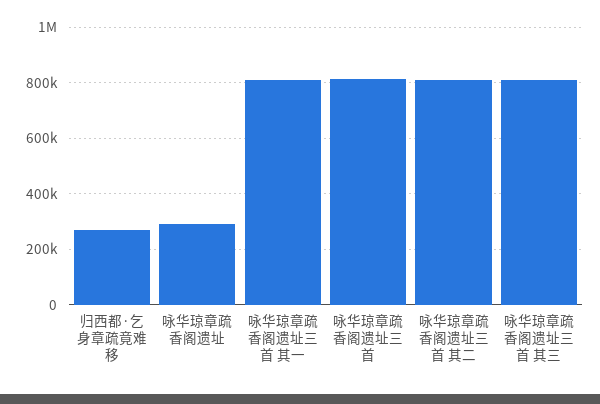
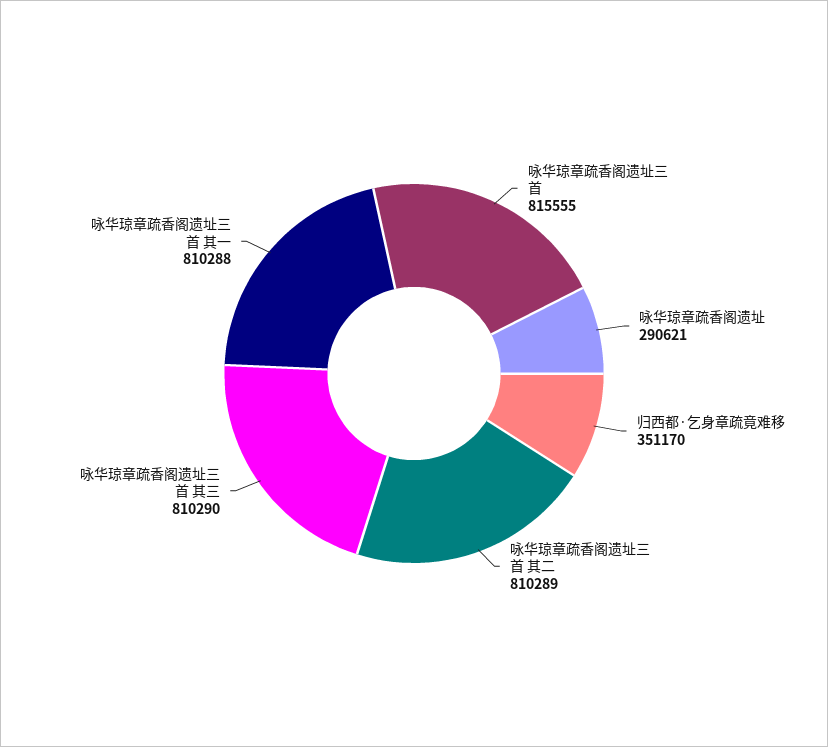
  {
-   "归西都·乞身章疏竟难移": 275000,
+   "归西都·乞身章疏竟难移": 351170,
    "咏华琼章疏香阁遗址": 290621,
    "咏华琼章疏香阁遗址三首 其一": 810288,
    "咏华琼章疏香阁遗址三首": 815555,
    "咏华琼章疏香阁遗址三首 其二": 810289,
    "咏华琼章疏香阁遗址三首 其三": 810290
  }

